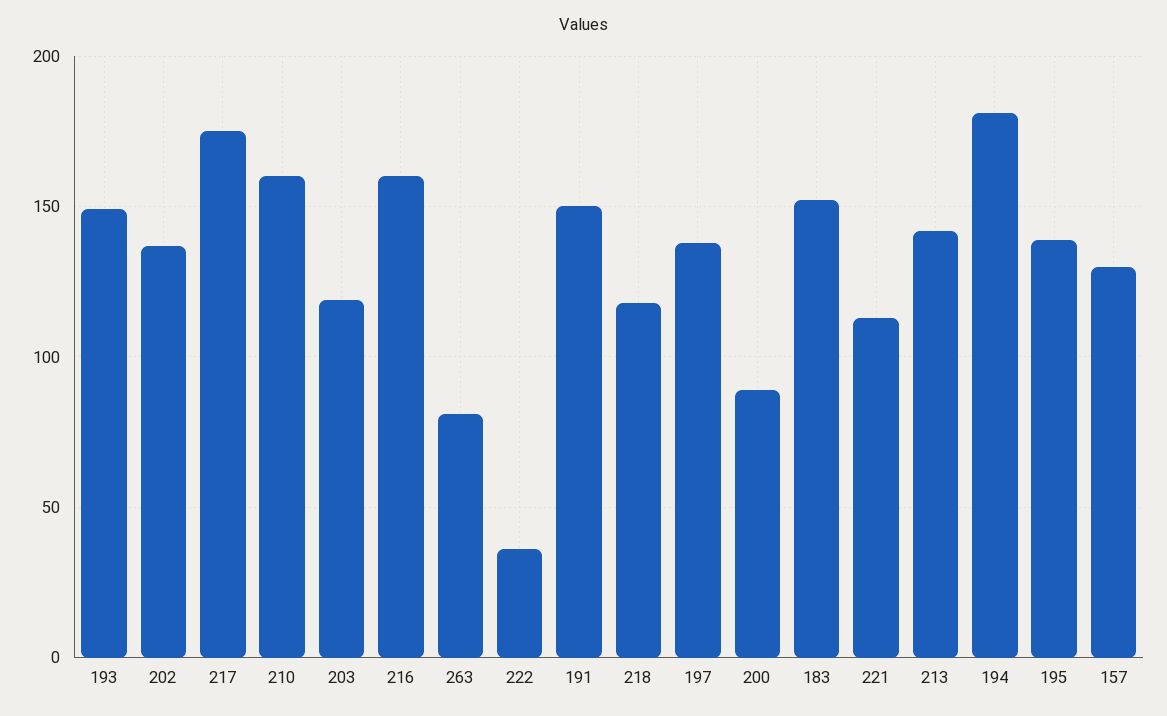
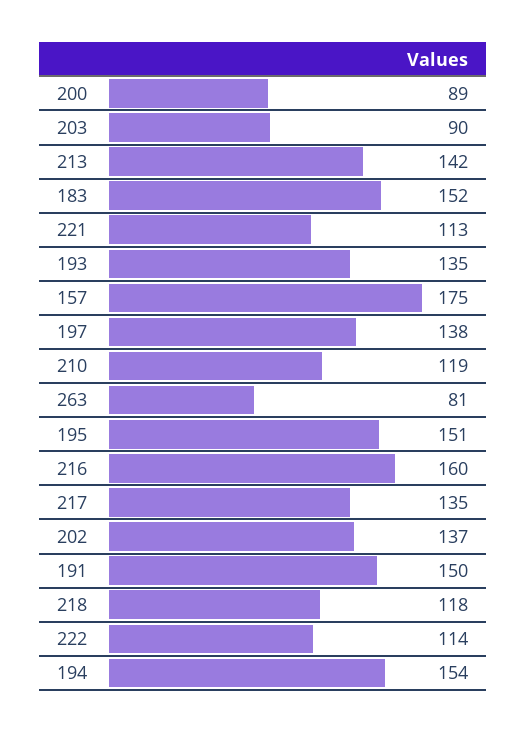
  {
-   "193": 150,
+   "193": 135,
    "202": 137,
-   "217": 175,
+   "217": 135,
-   "210": 160,
+   "210": 119,
-   "203": 120,
+   "203": 90,
    "216": 160,
    "263": 81,
-   "222": 35,
+   "222": 114,
    "191": 150,
    "218": 118,
    "197": 138,
    "200": 89,
    "183": 152,
    "221": 113,
    "213": 142,
-   "194": 180,
+   "194": 154,
-   "195": 140,
+   "195": 151,
-   "157": 130
+   "157": 175
  }

